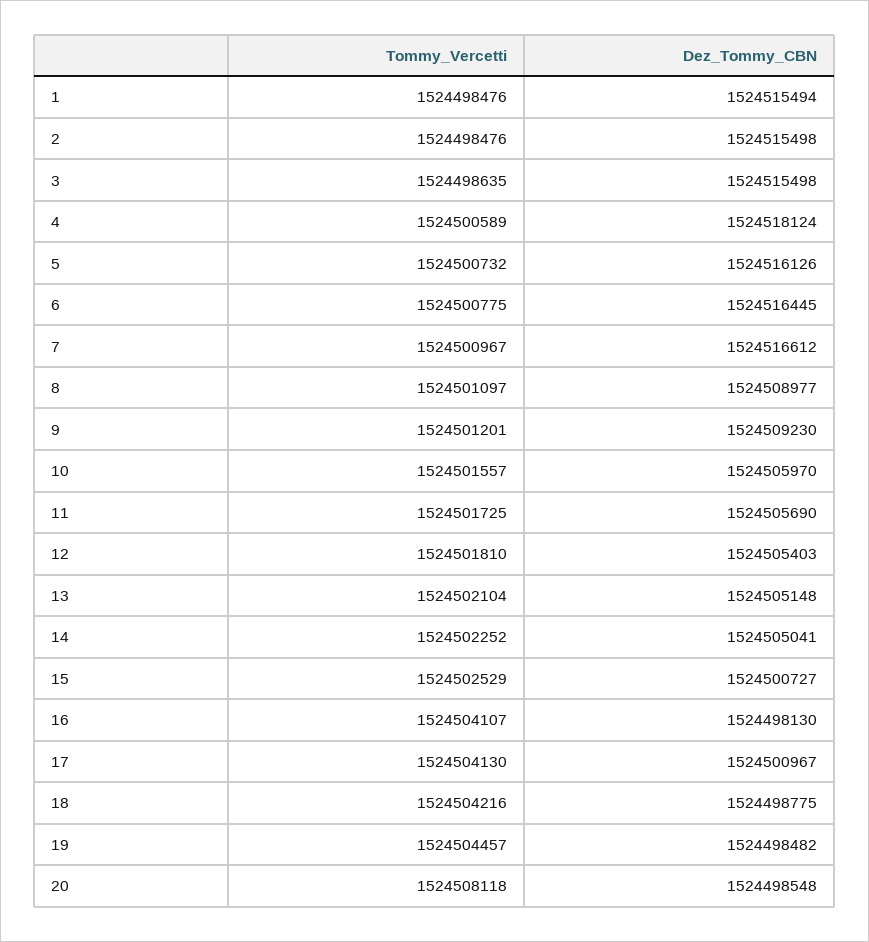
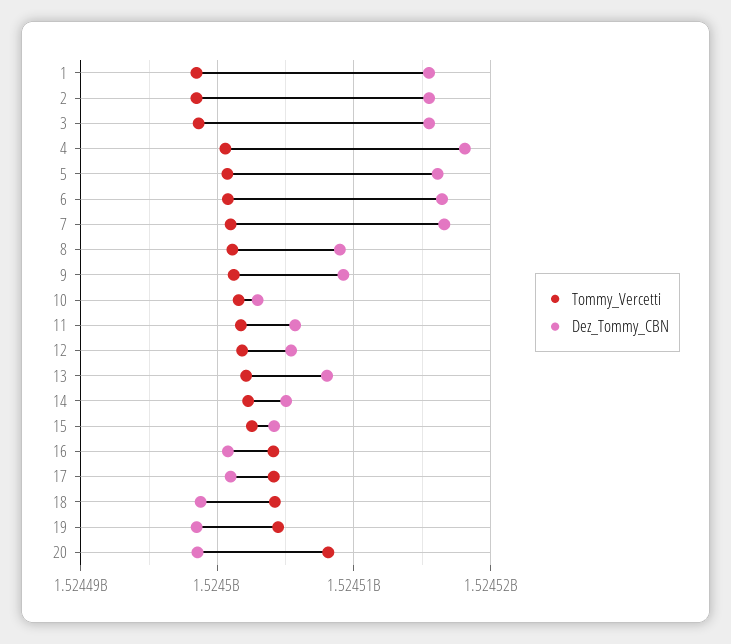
  {
    "Tommy_Vercetti": {
      "1": 1524498476,
      "2": 1524498476,
      "3": 1524498635,
      "4": 1524500589,
      "5": 1524500732,
      "6": 1524500775,
      "7": 1524500967,
      "8": 1524501097,
      "9": 1524501201,
      "10": 1524501557,
      "11": 1524501725,
      "12": 1524501810,
      "13": 1524502104,
      "14": 1524502252,
      "15": 1524502529,
      "16": 1524504107,
      "17": 1524504130,
      "18": 1524504216,
      "19": 1524504457,
      "20": 1524508118
    },
    "Dez_Tommy_CBN": {
      "1": 1524515494,
      "2": 1524515498,
      "3": 1524515498,
      "4": 1524518124,
      "5": 1524516126,
      "6": 1524516445,
      "7": 1524516612,
      "8": 1524508977,
      "9": 1524509230,
-     "10": 1524505970,
+     "10": 1524503000,
      "11": 1524505690,
      "12": 1524505403,
-     "13": 1524505148,
+     "13": 1524508000,
      "14": 1524505041,
-     "15": 1524500727,
+     "15": 1524504000,
-     "16": 1524498130,
+     "16": 1524501000,
      "17": 1524500967,
      "18": 1524498775,
      "19": 1524498482,
      "20": 1524498548
    }
  }

